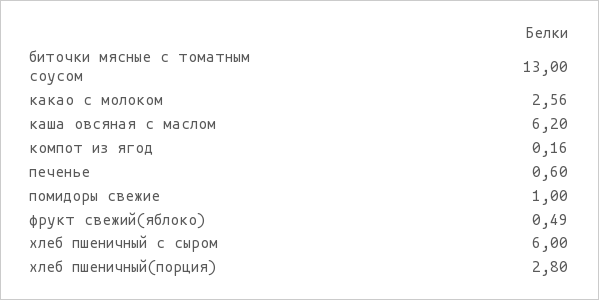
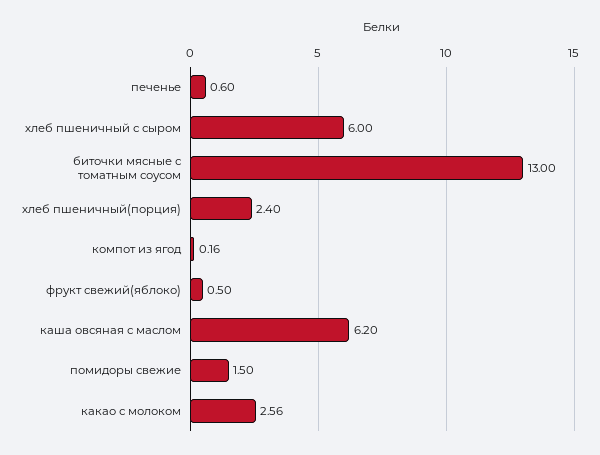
  {
    "биточки мясные с томатным соусом": 13,
    "какао с молоком": 2.56,
    "каша овсяная с маслом": 6.2,
    "компот из ягод": 0.16,
    "печенье": 0.6,
-   "помидоры свежие": 1,
+   "помидоры свежие": 1.5,
-   "фрукт свежий(яблоко)": 0.49,
+   "фрукт свежий(яблоко)": 0.5,
    "хлеб пшеничный с сыром": 6,
-   "хлеб пшеничный(порция)": 2.8
+   "хлеб пшеничный(порция)": 2.4
  }

